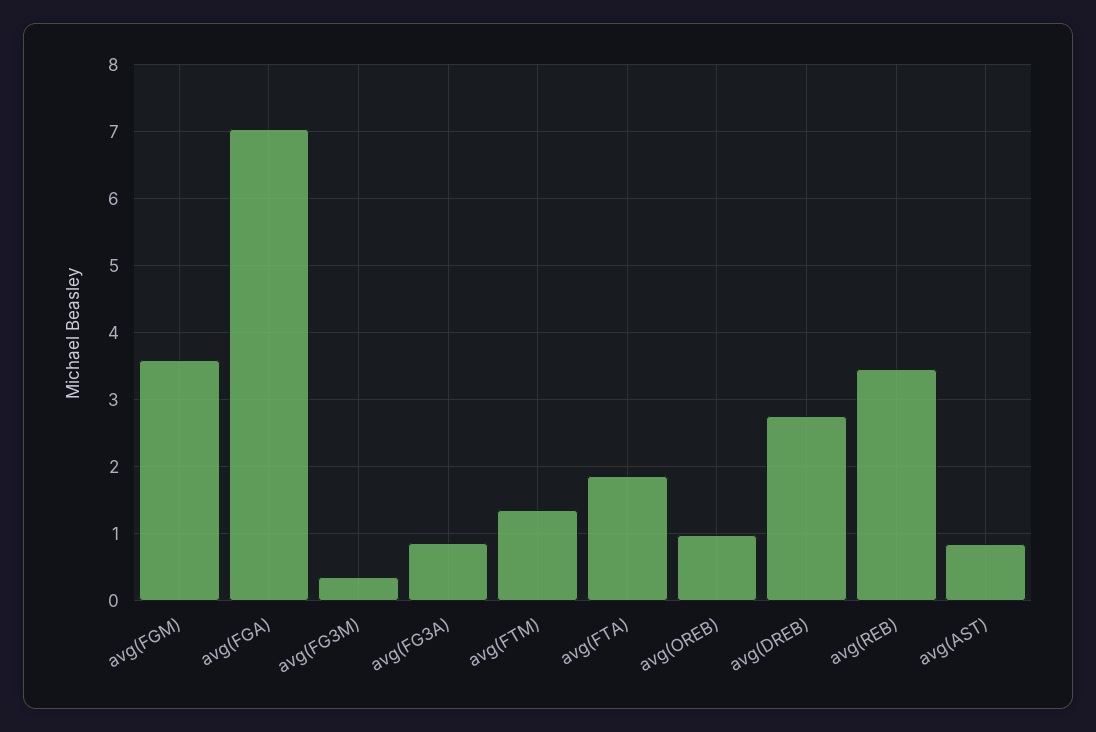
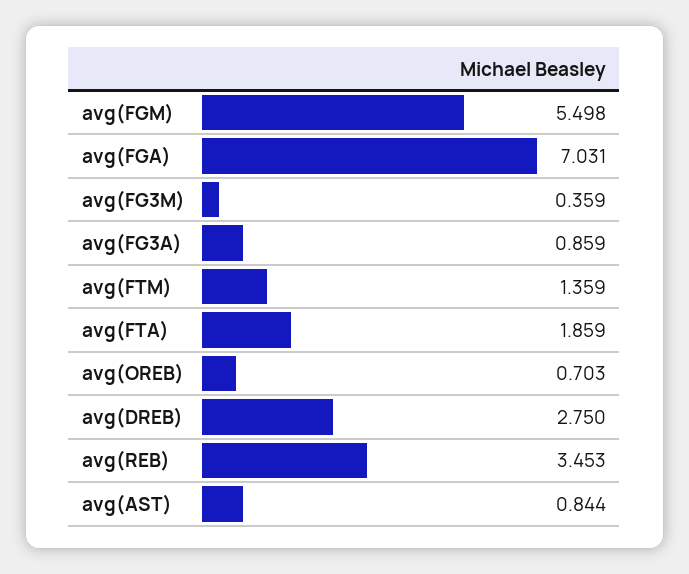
  {
-   "avg(FGM)": 3.6,
+   "avg(FGM)": 5.498,
    "avg(FGA)": 7.031,
    "avg(FG3M)": 0.359,
    "avg(FG3A)": 0.859,
    "avg(FTM)": 1.359,
    "avg(FTA)": 1.859,
-   "avg(OREB)": 1,
+   "avg(OREB)": 0.703,
    "avg(DREB)": 2.75,
    "avg(REB)": 3.453,
    "avg(AST)": 0.844
  }

